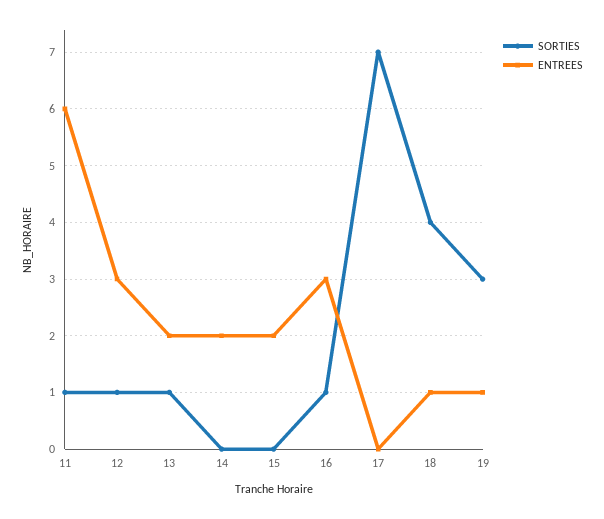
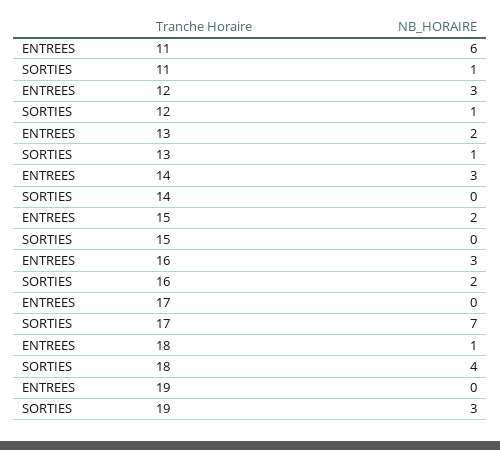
  {
    "SORTIES": {
      "11": 1,
      "12": 1,
      "13": 1,
      "14": 0,
      "15": 0,
-     "16": 1,
+     "16": 2,
      "17": 7,
      "18": 4,
      "19": 3
    },
    "ENTREES": {
      "11": 6,
      "12": 3,
      "13": 2,
-     "14": 2,
+     "14": 3,
      "15": 2,
      "16": 3,
      "17": 0,
      "18": 1,
-     "19": 1
+     "19": 0
    }
  }

